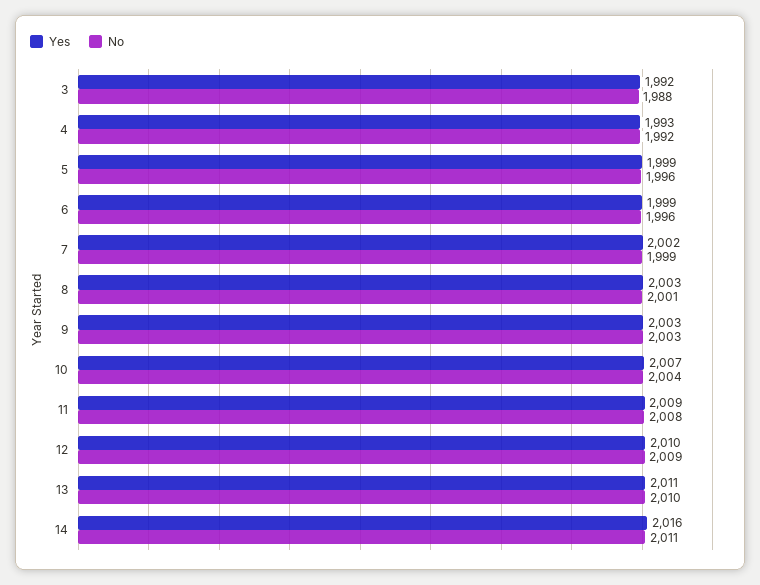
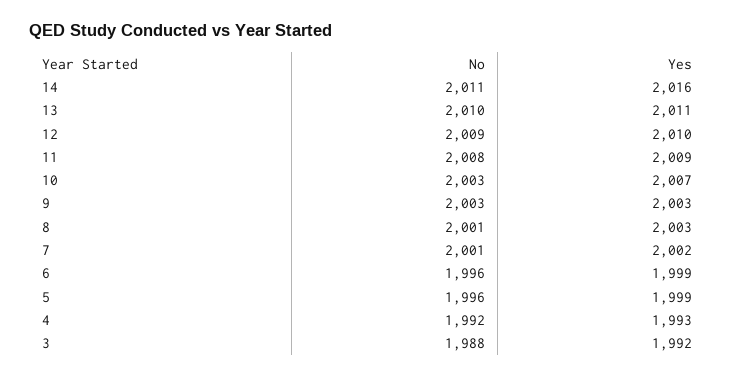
  {
    "Yes": {
      "3": 1992,
      "4": 1993,
      "5": 1999,
      "6": 1999,
      "7": 2002,
      "8": 2003,
      "9": 2003,
      "10": 2007,
      "11": 2009,
      "12": 2010,
      "13": 2011,
      "14": 2016
    },
    "No": {
      "3": 1988,
      "4": 1992,
      "5": 1996,
      "6": 1996,
-     "7": 1999,
+     "7": 2001,
      "8": 2001,
      "9": 2003,
-     "10": 2004,
+     "10": 2003,
      "11": 2008,
      "12": 2009,
      "13": 2010,
      "14": 2011
    }
  }

